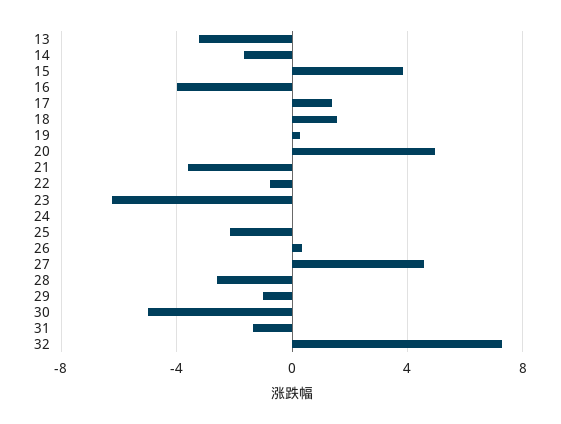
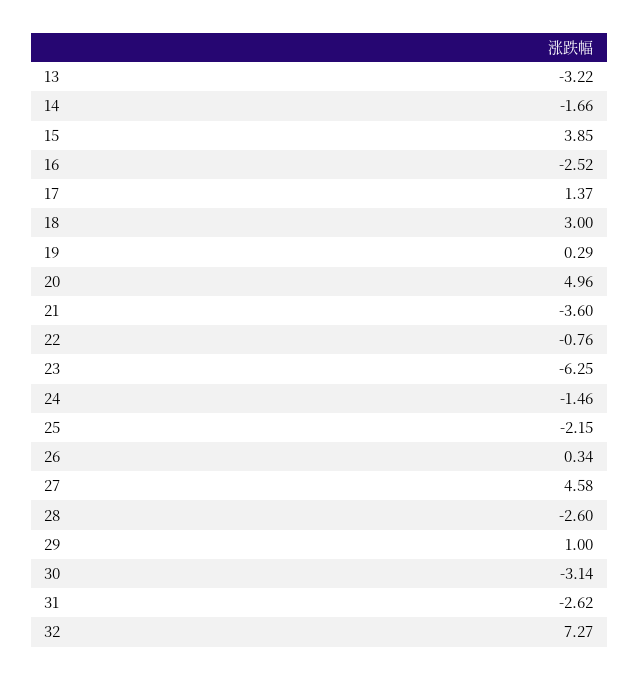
  {
    "13": -3.22,
    "14": -1.66,
    "15": 3.85,
-   "16": -4,
+   "16": -2.52,
    "17": 1.37,
-   "18": 1.5,
+   "18": 3,
    "19": 0.29,
    "20": 4.96,
    "21": -3.6,
    "22": -0.76,
    "23": -6.25,
-   "24": 0,
+   "24": -1.46,
    "25": -2.15,
    "26": 0.34,
    "27": 4.58,
    "28": -2.6,
-   "29": -1,
+   "29": 1,
-   "30": -5,
+   "30": -3.14,
-   "31": -1.5,
+   "31": -2.62,
    "32": 7.27
  }

